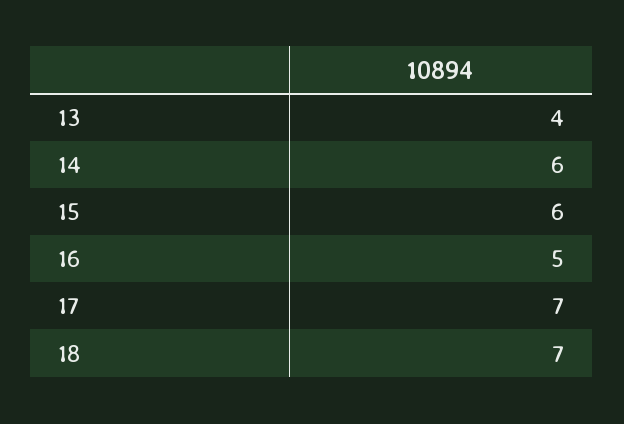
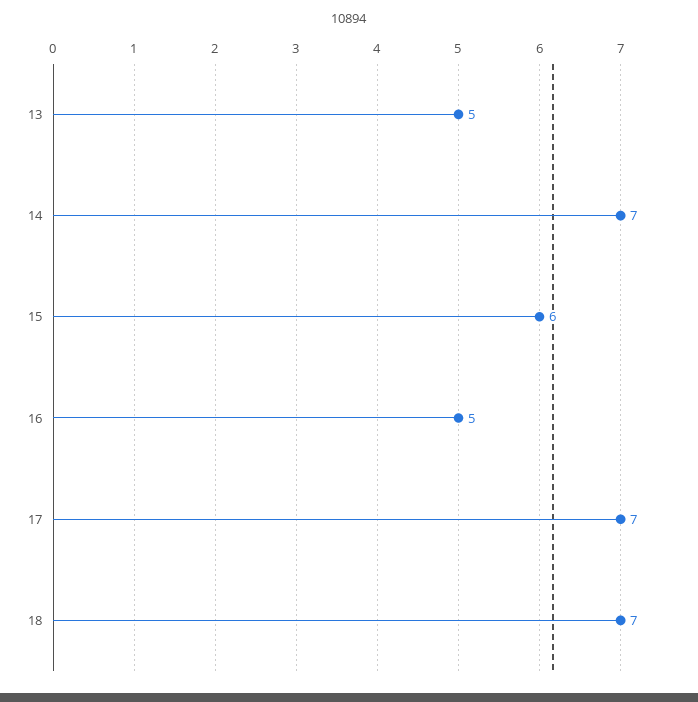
  {
-   "13": 4,
+   "13": 5,
-   "14": 6,
+   "14": 7,
    "15": 6,
    "16": 5,
    "17": 7,
    "18": 7
  }

